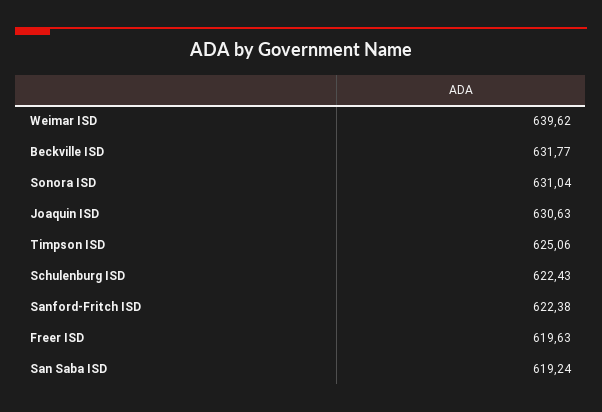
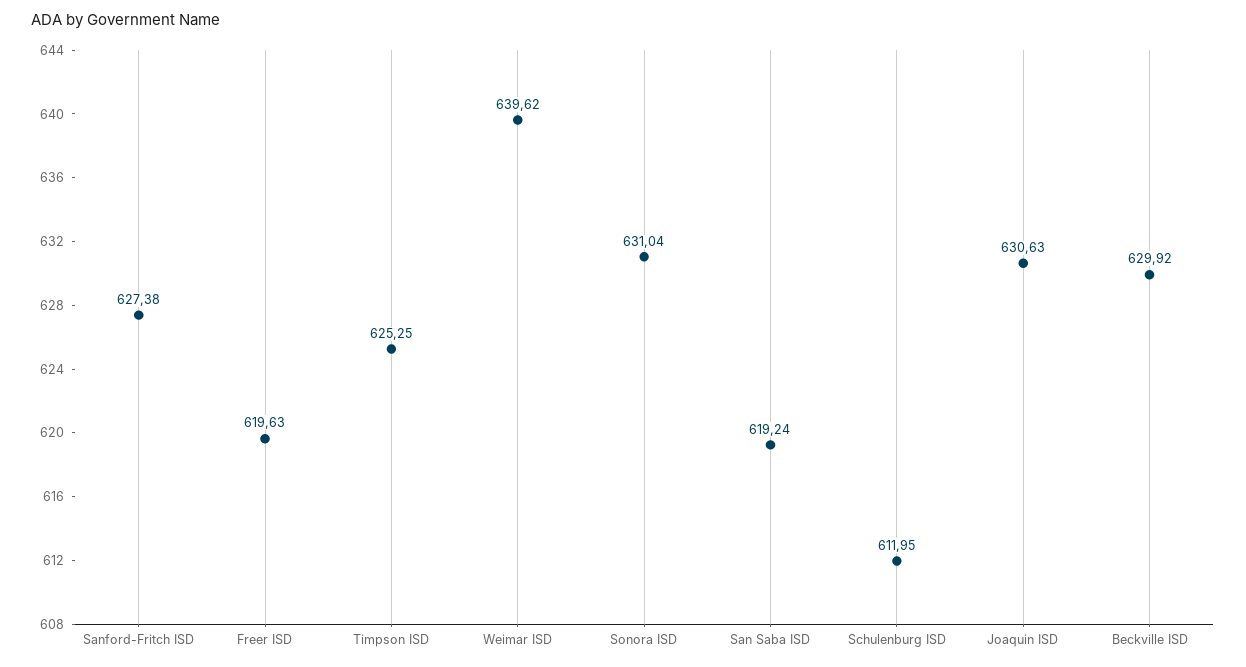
  {
    "Weimar ISD": 639.62,
-   "Beckville ISD": 631.77,
+   "Beckville ISD": 629.92,
    "Sonora ISD": 631.04,
    "Joaquin ISD": 630.63,
-   "Timpson ISD": 625.06,
+   "Timpson ISD": 625.25,
-   "Schulenburg ISD": 622.43,
+   "Schulenburg ISD": 611.95,
-   "Sanford-Fritch ISD": 622.38,
+   "Sanford-Fritch ISD": 627.38,
    "Freer ISD": 619.63,
    "San Saba ISD": 619.24
  }

